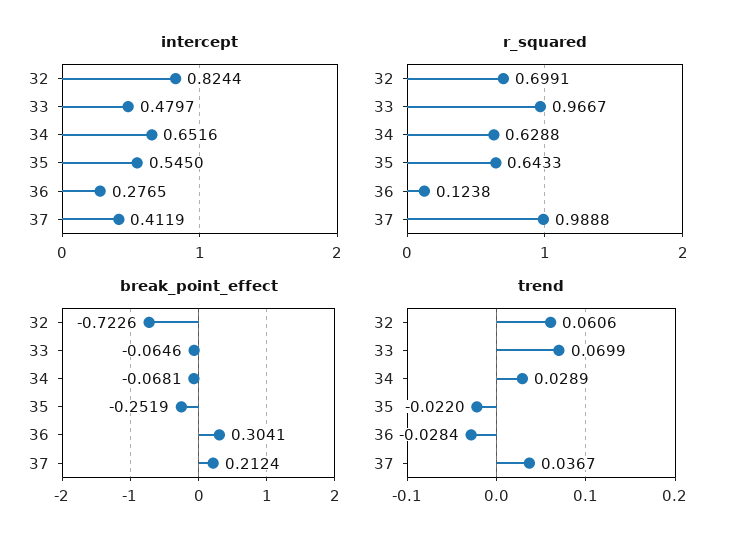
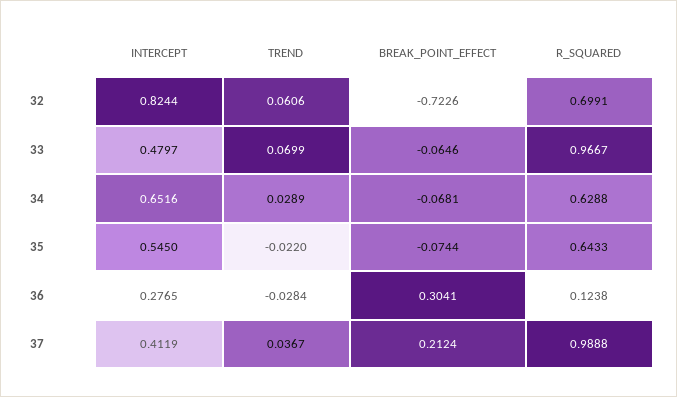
  {
    "intercept": {
      "32": 0.8244,
      "33": 0.4797,
      "34": 0.6516,
      "35": 0.545,
      "36": 0.2765,
      "37": 0.4119
    },
    "r_squared": {
      "32": 0.6991,
      "33": 0.9667,
      "34": 0.6288,
      "35": 0.6433,
      "36": 0.1238,
      "37": 0.9888
    },
    "break_point_effect": {
      "32": -0.7226,
      "33": -0.0646,
      "34": -0.0681,
-     "35": -0.2519,
+     "35": -0.0744,
      "36": 0.3041,
      "37": 0.2124
    },
    "trend": {
      "32": 0.0606,
      "33": 0.0699,
      "34": 0.0289,
      "35": -0.022,
      "36": -0.0284,
      "37": 0.0367
    }
  }

